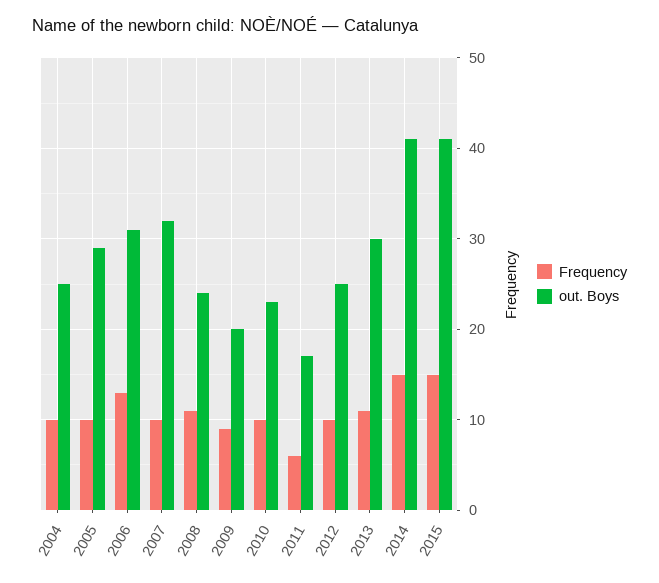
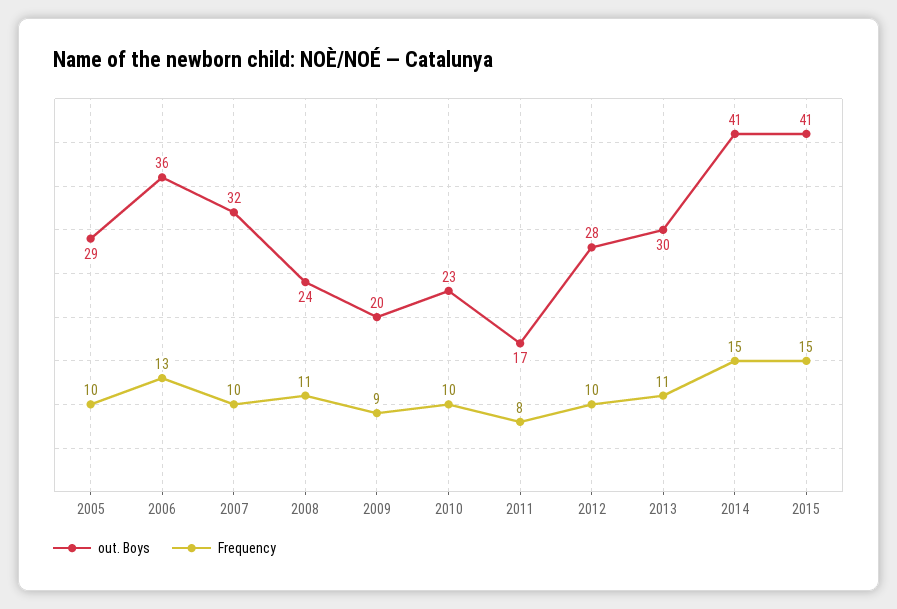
  {
    "Frequency": {
-     "2004": 10,
      "2005": 10,
      "2006": 13,
      "2007": 10,
      "2008": 11,
      "2009": 9,
      "2010": 10,
-     "2011": 6,
+     "2011": 8,
      "2012": 10,
      "2013": 11,
      "2014": 15,
      "2015": 15
    },
    "out. Boys": {
-     "2004": 25,
      "2005": 29,
-     "2006": 31,
+     "2006": 36,
      "2007": 32,
      "2008": 24,
      "2009": 20,
      "2010": 23,
      "2011": 17,
-     "2012": 25,
+     "2012": 28,
      "2013": 30,
      "2014": 41,
      "2015": 41
    }
  }

